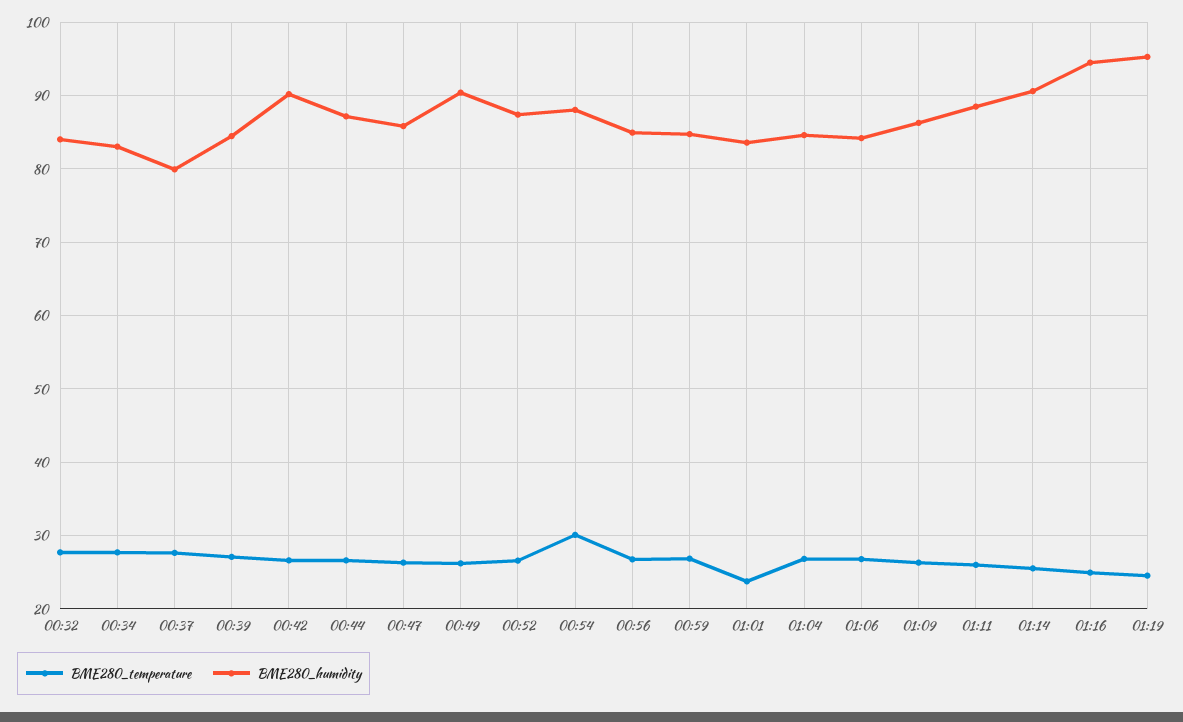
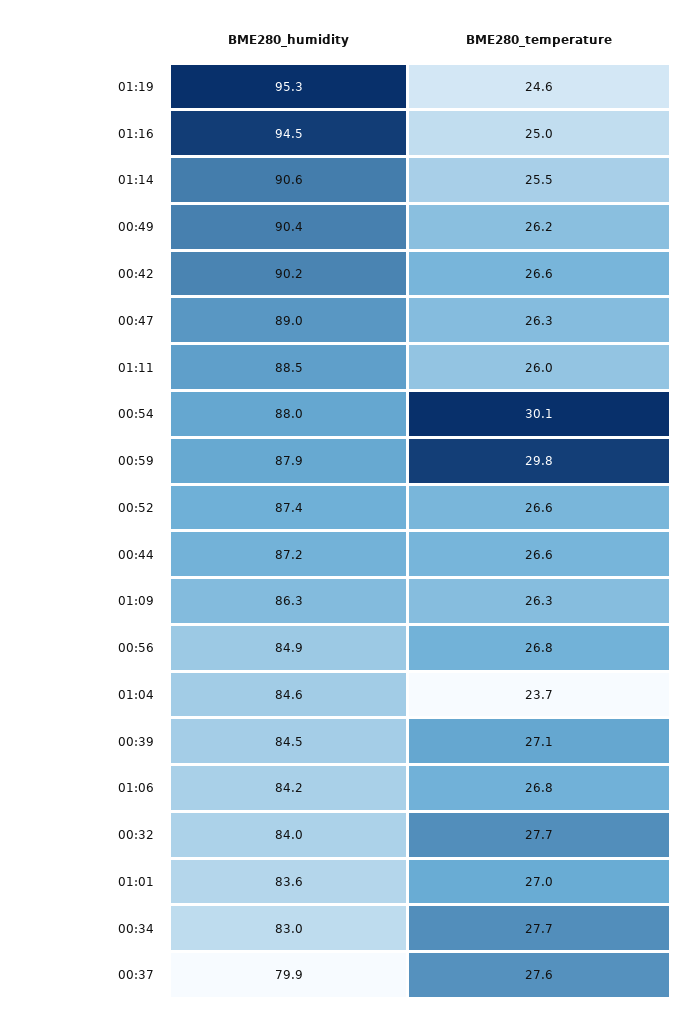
  {
    "BME280_temperature": {
      "00:32": 27.7,
      "00:34": 27.7,
      "00:37": 27.6,
      "00:39": 27.1,
      "00:42": 26.6,
      "00:44": 26.6,
      "00:47": 26.3,
      "00:49": 26.2,
      "00:52": 26.6,
      "00:54": 30.1,
      "00:56": 26.8,
-     "00:59": 27,
+     "00:59": 29.8,
-     "01:01": 24,
+     "01:01": 27,
-     "01:04": 27,
+     "01:04": 23.7,
      "01:06": 26.8,
      "01:09": 26.3,
      "01:11": 26,
      "01:14": 25.5,
      "01:16": 25,
      "01:19": 24.6
    },
    "BME280_humidity": {
      "00:32": 84,
      "00:34": 83,
      "00:37": 79.9,
      "00:39": 84.5,
      "00:42": 90.2,
      "00:44": 87.2,
-     "00:47": 86,
+     "00:47": 89,
      "00:49": 90.4,
      "00:52": 87.4,
      "00:54": 88,
      "00:56": 84.9,
-     "00:59": 85,
+     "00:59": 87.9,
      "01:01": 83.6,
      "01:04": 84.6,
      "01:06": 84.2,
      "01:09": 86.3,
      "01:11": 88.5,
      "01:14": 90.6,
      "01:16": 94.5,
      "01:19": 95.3
    }
  }

